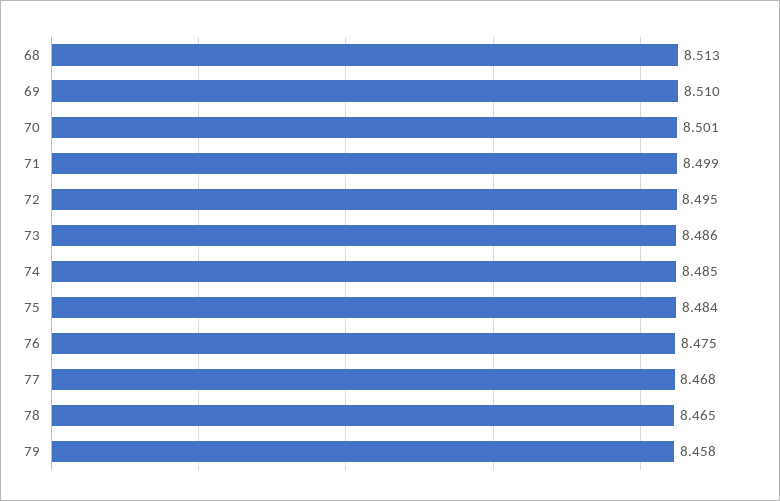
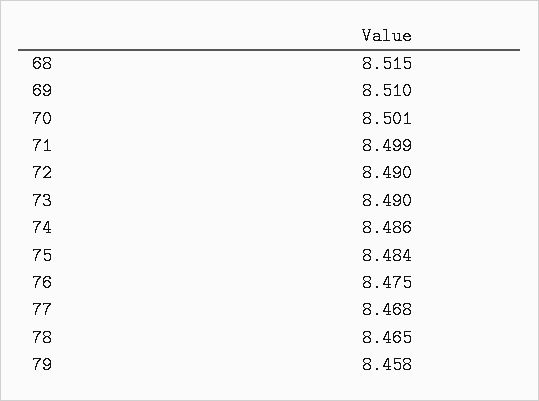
  {
-   "68": 8.513,
+   "68": 8.515,
    "69": 8.51,
    "70": 8.501,
    "71": 8.499,
-   "72": 8.495,
+   "72": 8.49,
-   "73": 8.486,
+   "73": 8.49,
-   "74": 8.485,
+   "74": 8.486,
    "75": 8.484,
    "76": 8.475,
    "77": 8.468,
    "78": 8.465,
    "79": 8.458
  }

